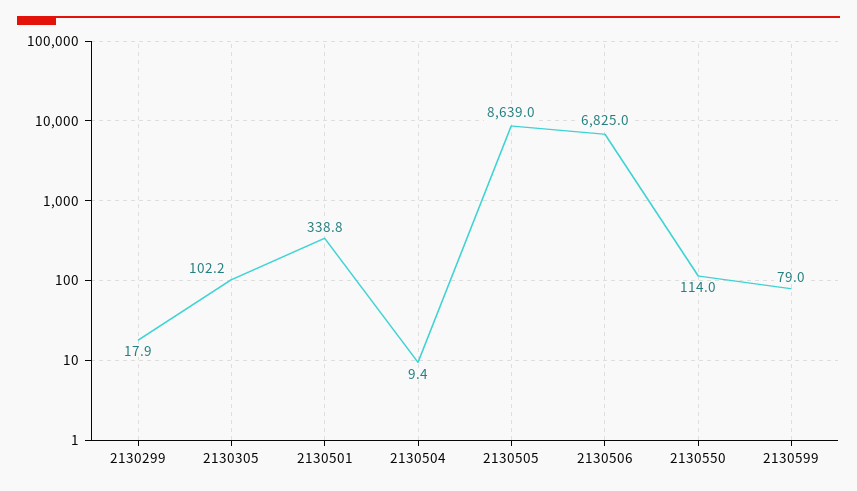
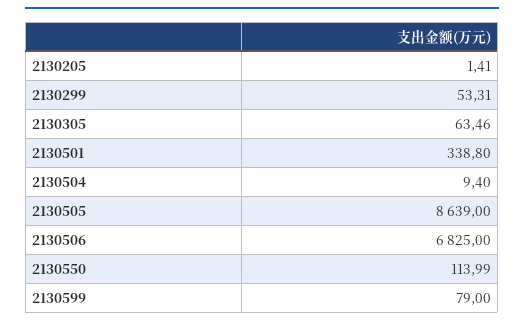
  {
-   "2130299": 17.9,
+   "2130299": 53.31,
-   "2130305": 102.2,
+   "2130305": 63.46,
    "2130501": 338.8,
    "2130504": 9.4,
    "2130505": 8639,
    "2130506": 6825,
    "2130550": 113.99,
-   "2130599": 79
+   "2130599": 79,
+   "2130205": 1.41
  }

